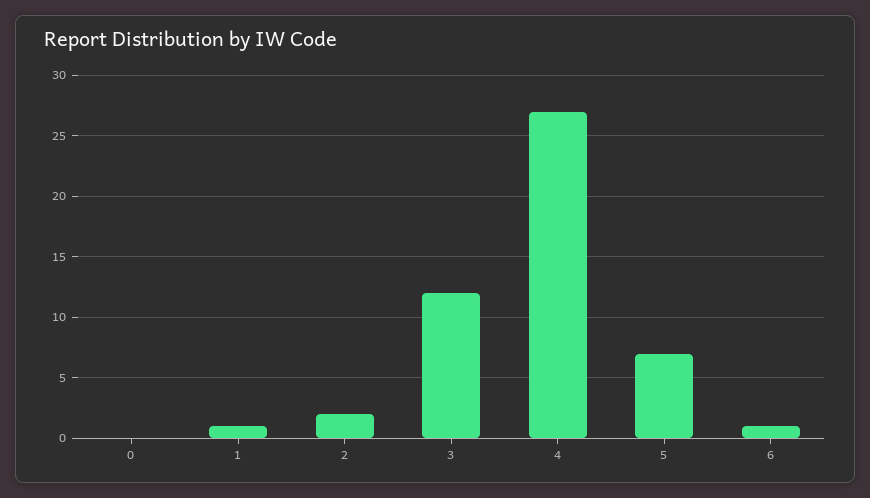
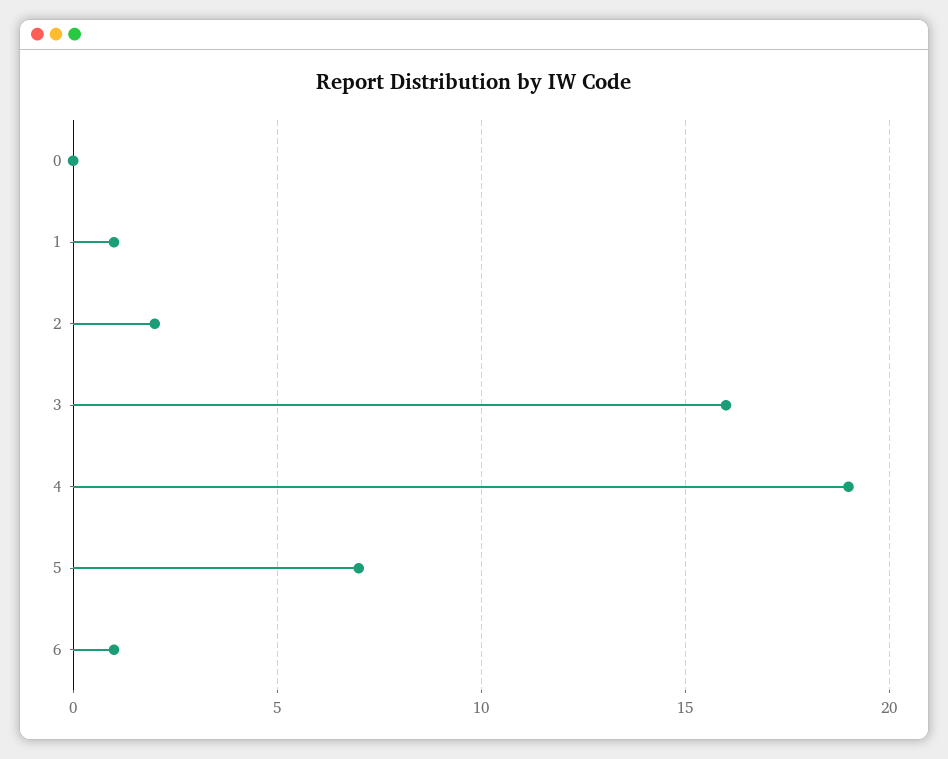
  {
    "0": 0,
    "1": 1,
    "2": 2,
-   "3": 12,
+   "3": 16,
-   "4": 27,
+   "4": 19,
    "5": 7,
    "6": 1
  }

